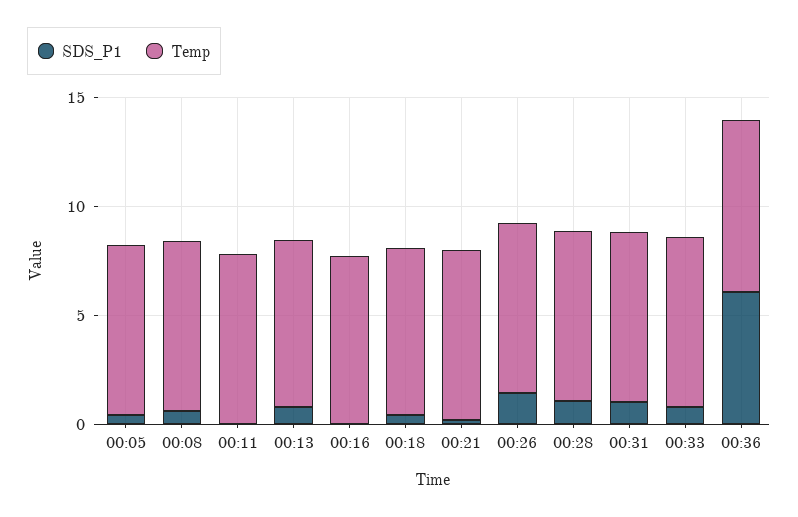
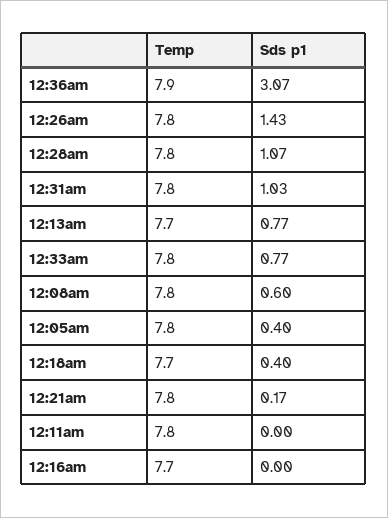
  {
    "SDS_P1": {
      "00:05": 0.4,
      "00:08": 0.6,
      "00:11": 0,
      "00:13": 0.77,
      "00:16": 0,
      "00:18": 0.4,
      "00:21": 0.17,
      "00:26": 1.43,
      "00:28": 1.07,
      "00:31": 1.03,
      "00:33": 0.77,
-     "00:36": 6
+     "00:36": 3.07
    },
    "Temp": {
      "00:05": 7.8,
      "00:08": 7.8,
      "00:11": 7.8,
      "00:13": 7.7,
      "00:16": 7.7,
      "00:18": 7.7,
      "00:21": 7.8,
      "00:26": 7.8,
      "00:28": 7.8,
      "00:31": 7.8,
      "00:33": 7.8,
      "00:36": 7.9
    }
  }

